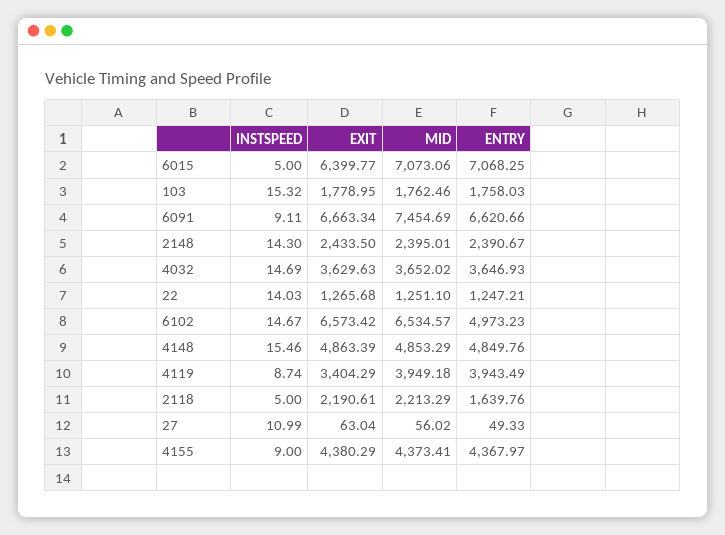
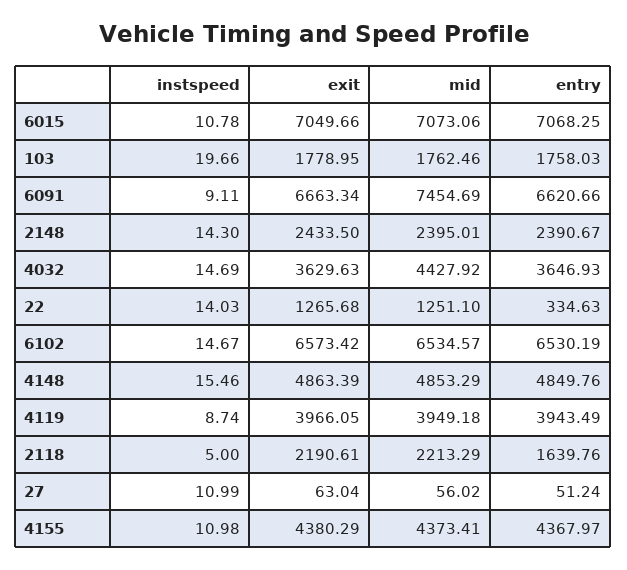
  {
    "INSTSPEED": {
-     "6015": 5,
+     "6015": 10.78,
-     "103": 15.32,
+     "103": 19.66,
      "6091": 9.11,
      "2148": 14.3,
      "4032": 14.69,
      "22": 14.03,
      "6102": 14.67,
      "4148": 15.46,
      "4119": 8.74,
      "2118": 5,
      "27": 10.99,
-     "4155": 9
+     "4155": 10.98
    },
    "EXIT": {
-     "6015": 6399.77,
+     "6015": 7049.66,
      "103": 1778.95,
      "6091": 6663.34,
      "2148": 2433.5,
      "4032": 3629.63,
      "22": 1265.68,
      "6102": 6573.42,
      "4148": 4863.39,
-     "4119": 3404.29,
+     "4119": 3966.05,
      "2118": 2190.61,
      "27": 63.04,
      "4155": 4380.29
    },
    "MID": {
      "6015": 7073.06,
      "103": 1762.46,
      "6091": 7454.69,
      "2148": 2395.01,
-     "4032": 3652.02,
+     "4032": 4427.92,
      "22": 1251.1,
      "6102": 6534.57,
      "4148": 4853.29,
      "4119": 3949.18,
      "2118": 2213.29,
      "27": 56.02,
      "4155": 4373.41
    },
    "ENTRY": {
      "6015": 7068.25,
      "103": 1758.03,
      "6091": 6620.66,
      "2148": 2390.67,
      "4032": 3646.93,
-     "22": 1247.21,
+     "22": 334.63,
-     "6102": 4973.23,
+     "6102": 6530.19,
      "4148": 4849.76,
      "4119": 3943.49,
      "2118": 1639.76,
-     "27": 49.33,
+     "27": 51.24,
      "4155": 4367.97
    }
  }

